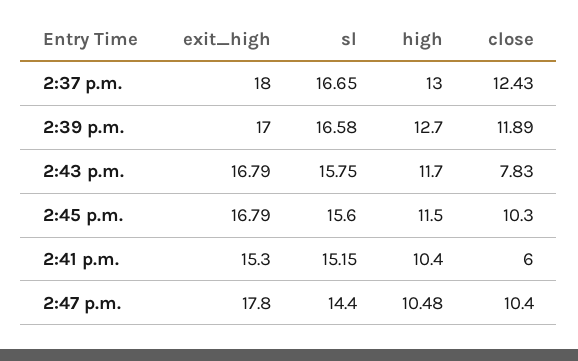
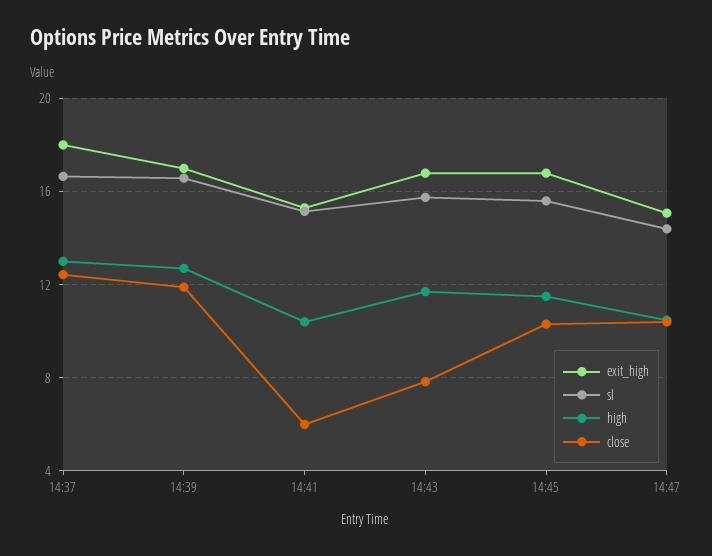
  {
    "exit_high": {
      "2:37 p.m.": 18,
      "2:39 p.m.": 17,
      "2:43 p.m.": 16.79,
      "2:45 p.m.": 16.79,
      "2:41 p.m.": 15.3,
-     "2:47 p.m.": 17.8
+     "2:47 p.m.": 15
    },
    "sl": {
      "2:37 p.m.": 16.65,
      "2:39 p.m.": 16.58,
      "2:43 p.m.": 15.75,
      "2:45 p.m.": 15.6,
      "2:41 p.m.": 15.15,
      "2:47 p.m.": 14.4
    },
    "high": {
      "2:37 p.m.": 13,
      "2:39 p.m.": 12.7,
      "2:43 p.m.": 11.7,
      "2:45 p.m.": 11.5,
      "2:41 p.m.": 10.4,
      "2:47 p.m.": 10.48
    },
    "close": {
      "2:37 p.m.": 12.43,
      "2:39 p.m.": 11.89,
      "2:43 p.m.": 7.83,
      "2:45 p.m.": 10.3,
      "2:41 p.m.": 6,
      "2:47 p.m.": 10.4
    }
  }

